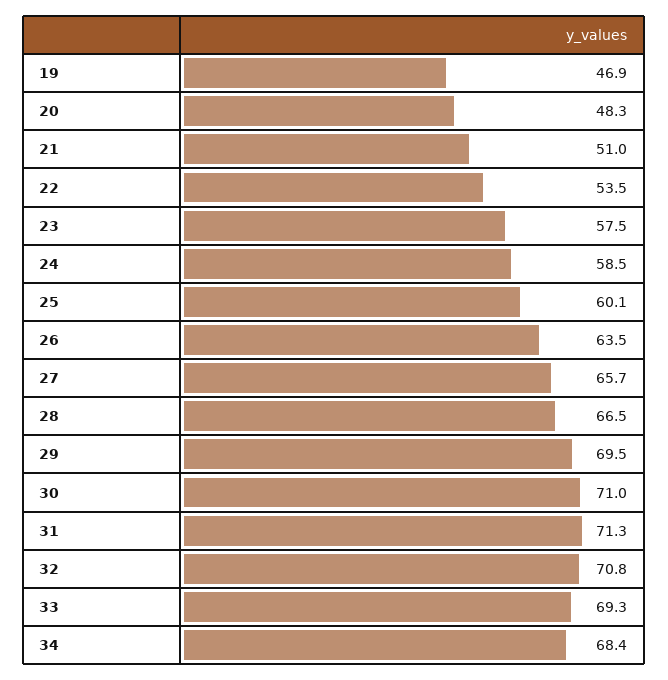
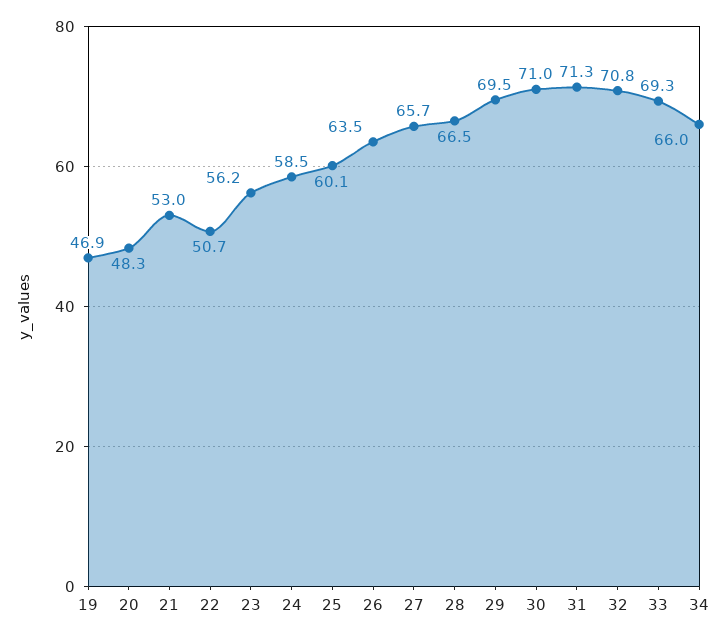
  {
    "19": 46.9,
    "20": 48.3,
-   "21": 51,
+   "21": 53,
-   "22": 53.5,
+   "22": 50.7,
-   "23": 57.5,
+   "23": 56.2,
    "24": 58.5,
    "25": 60.1,
    "26": 63.5,
    "27": 65.7,
    "28": 66.5,
    "29": 69.5,
    "30": 71,
    "31": 71.3,
    "32": 70.8,
    "33": 69.3,
-   "34": 68.4
+   "34": 66
  }

